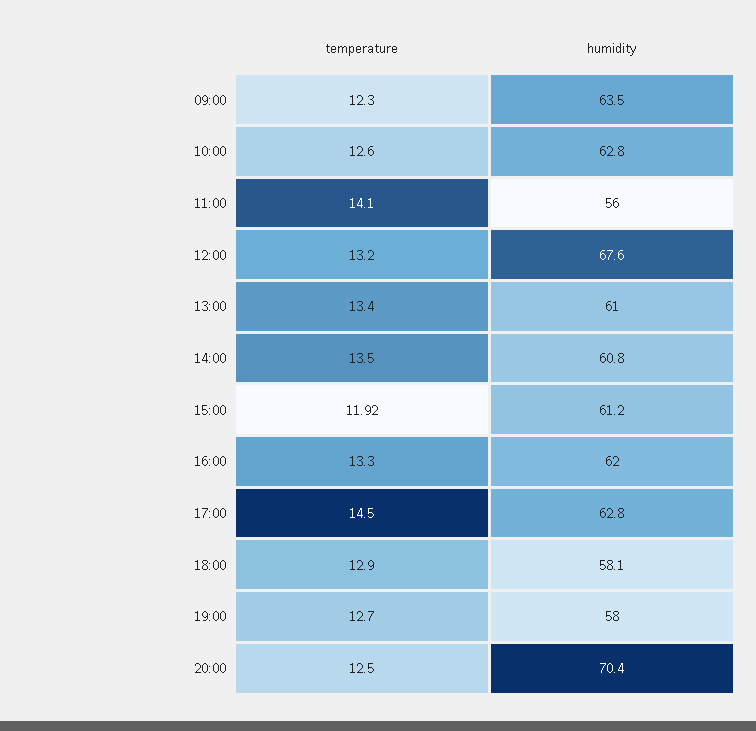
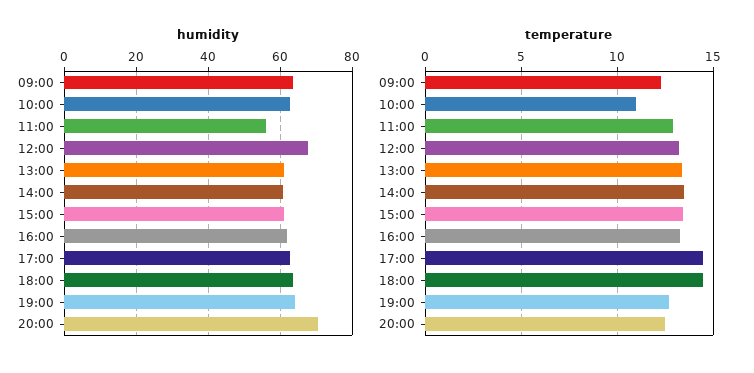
  {
    "temperature": {
      "09:00": 12.3,
-     "10:00": 12.6,
+     "10:00": 11,
-     "11:00": 14.1,
+     "11:00": 13,
      "12:00": 13.2,
      "13:00": 13.4,
      "14:00": 13.5,
-     "15:00": 11.92,
+     "15:00": 13.5,
      "16:00": 13.3,
      "17:00": 14.5,
-     "18:00": 12.9,
+     "18:00": 14.5,
      "19:00": 12.7,
      "20:00": 12.5
    },
    "humidity": {
      "09:00": 63.5,
      "10:00": 62.8,
      "11:00": 56,
      "12:00": 67.6,
      "13:00": 61,
      "14:00": 60.8,
      "15:00": 61.2,
      "16:00": 62,
      "17:00": 62.8,
-     "18:00": 58.1,
+     "18:00": 64,
-     "19:00": 58,
+     "19:00": 64,
      "20:00": 70.4
    }
  }

